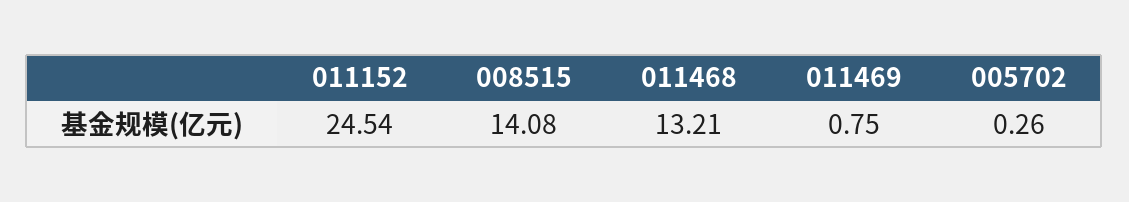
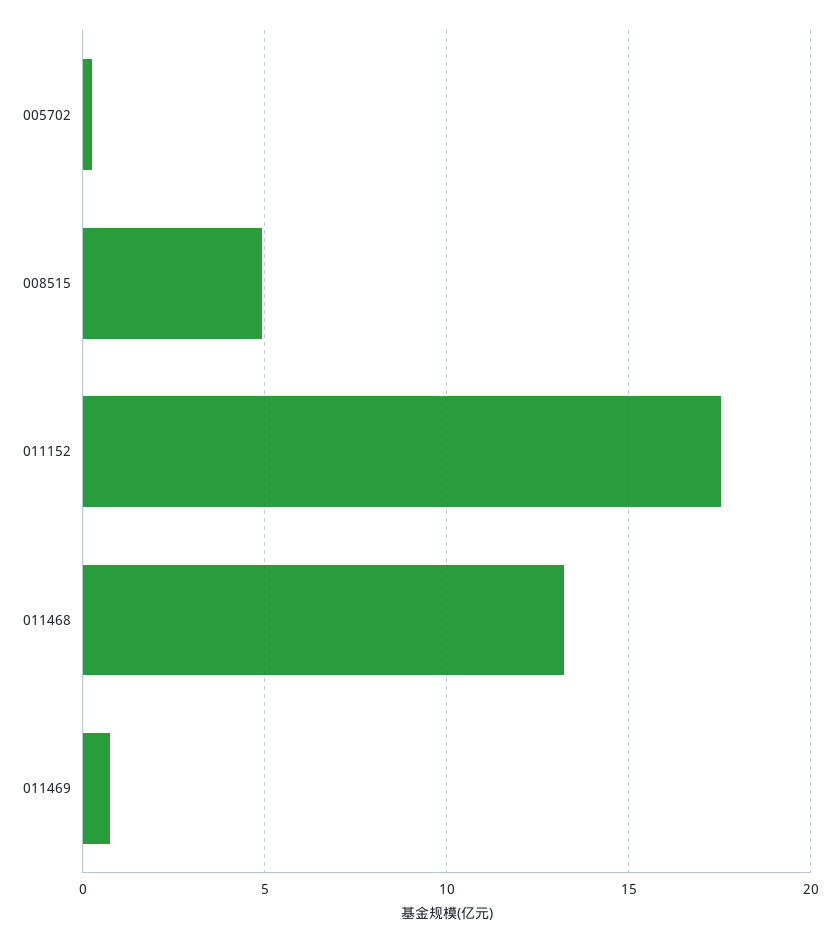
  {
-   "011152": 24.54,
+   "011152": 17.5,
-   "008515": 14.08,
+   "008515": 5,
    "011468": 13.21,
    "011469": 0.75,
    "005702": 0.26
  }

